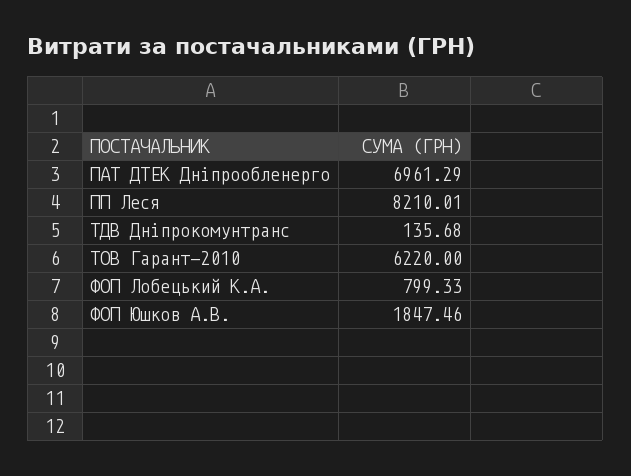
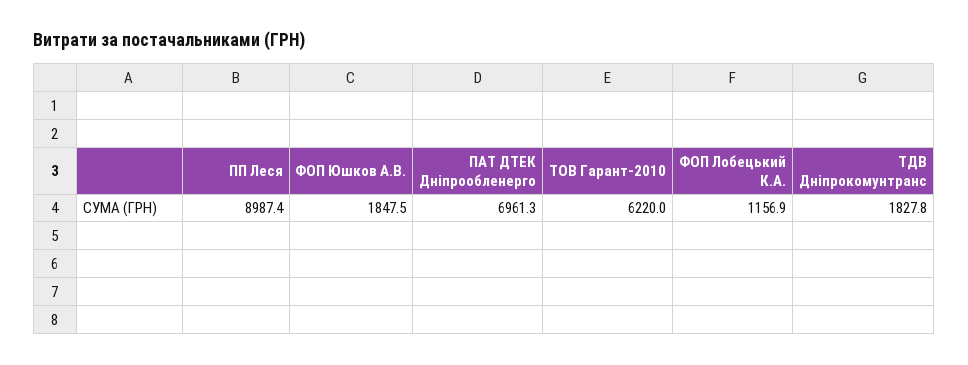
  {
    "ПАТ ДТЕК Дніпрообленерго": 6961.29,
-   "ПП Леся": 8210.01,
+   "ПП Леся": 8987.4,
-   "ТДВ Дніпрокомунтранс": 135.68,
+   "ТДВ Дніпрокомунтранс": 1827.8,
    "ТОВ Гарант-2010": 6220,
-   "ФОП Лобецький К.А.": 799.33,
+   "ФОП Лобецький К.А.": 1156.9,
    "ФОП Юшков А.В.": 1847.46
  }

